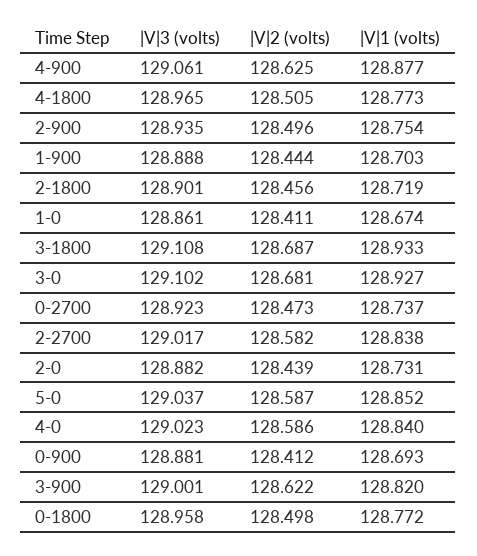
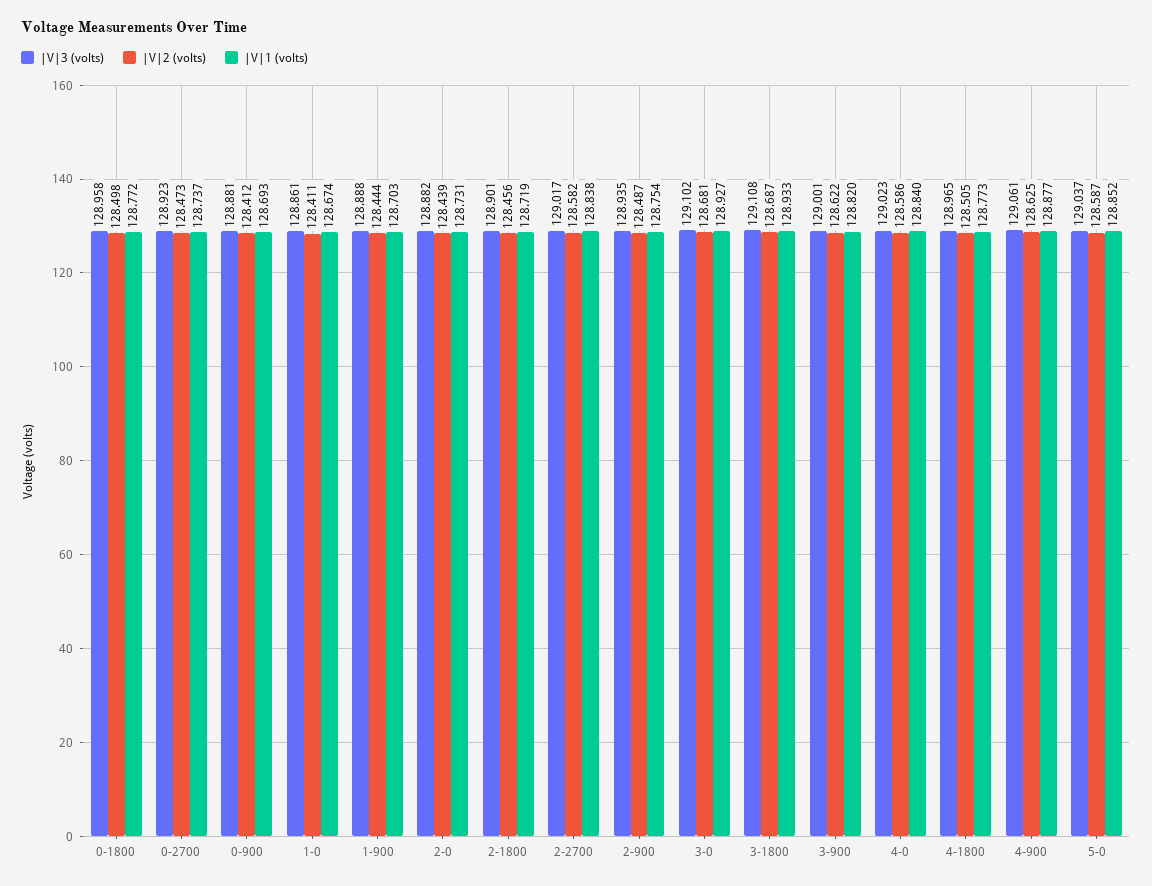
  {
    "|V|3 (volts)": {
      "4-900": 129.061,
      "4-1800": 128.965,
      "2-900": 128.935,
      "1-900": 128.888,
      "2-1800": 128.901,
      "1-0": 128.861,
      "3-1800": 129.108,
      "3-0": 129.102,
      "0-2700": 128.923,
      "2-2700": 129.017,
      "2-0": 128.882,
      "5-0": 129.037,
      "4-0": 129.023,
      "0-900": 128.881,
      "3-900": 129.001,
      "0-1800": 128.958
    },
    "|V|2 (volts)": {
      "4-900": 128.625,
      "4-1800": 128.505,
-     "2-900": 128.496,
+     "2-900": 128.487,
      "1-900": 128.444,
      "2-1800": 128.456,
      "1-0": 128.411,
      "3-1800": 128.687,
      "3-0": 128.681,
      "0-2700": 128.473,
      "2-2700": 128.582,
      "2-0": 128.439,
      "5-0": 128.587,
      "4-0": 128.586,
      "0-900": 128.412,
      "3-900": 128.622,
      "0-1800": 128.498
    },
    "|V|1 (volts)": {
      "4-900": 128.877,
      "4-1800": 128.773,
      "2-900": 128.754,
      "1-900": 128.703,
      "2-1800": 128.719,
      "1-0": 128.674,
      "3-1800": 128.933,
      "3-0": 128.927,
      "0-2700": 128.737,
      "2-2700": 128.838,
      "2-0": 128.731,
      "5-0": 128.852,
      "4-0": 128.84,
      "0-900": 128.693,
      "3-900": 128.82,
      "0-1800": 128.772
    }
  }

